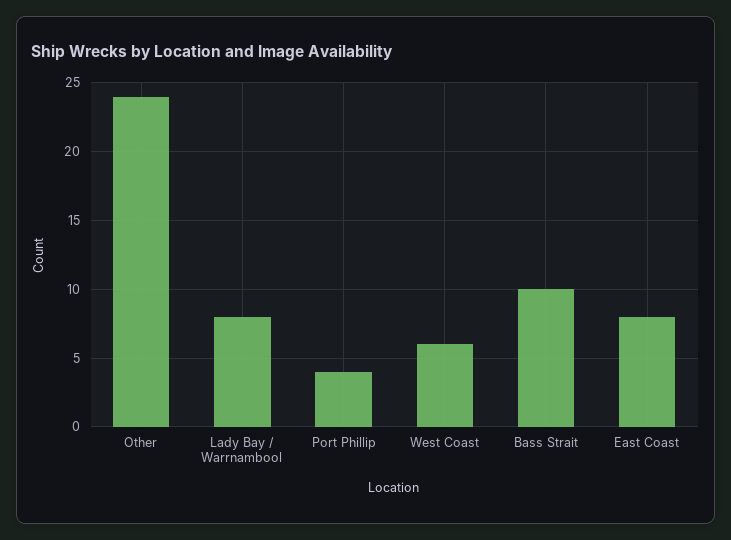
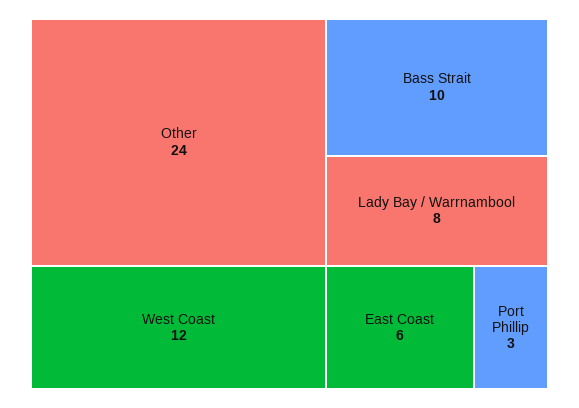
  {
    "Other": 24,
    "Lady Bay / Warrnambool": 8,
-   "Port Phillip": 4,
+   "Port Phillip": 3,
-   "West Coast": 6,
+   "West Coast": 12,
    "Bass Strait": 10,
-   "East Coast": 8
+   "East Coast": 6
  }

